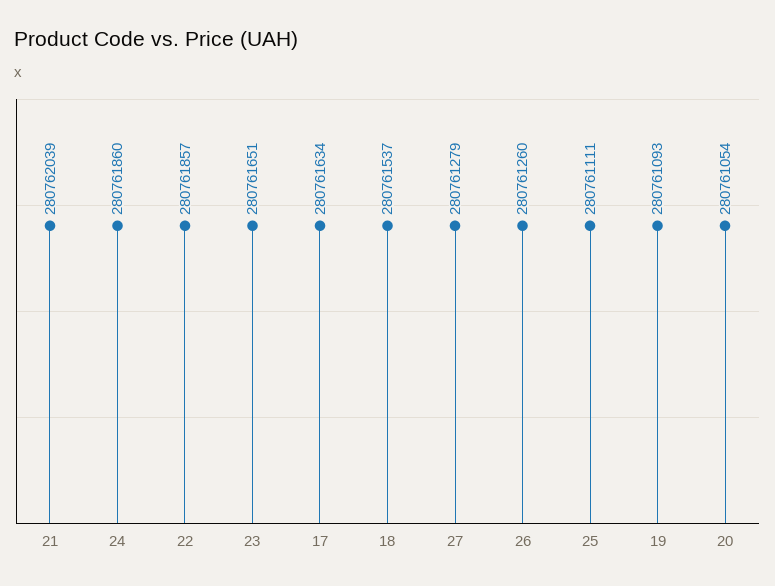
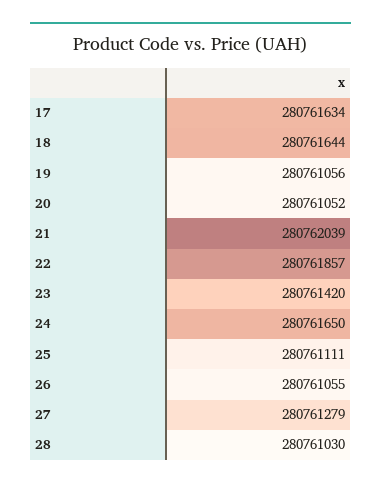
  {
    "21": 280762039,
-   "24": 280761860,
+   "24": 280761650,
    "22": 280761857,
-   "23": 280761651,
+   "23": 280761420,
    "17": 280761634,
-   "18": 280761537,
+   "18": 280761644,
    "27": 280761279,
-   "26": 280761260,
+   "26": 280761055,
    "25": 280761111,
-   "19": 280761093,
+   "19": 280761056,
-   "20": 280761054
+   "20": 280761052,
+   "28": 280761030
  }

